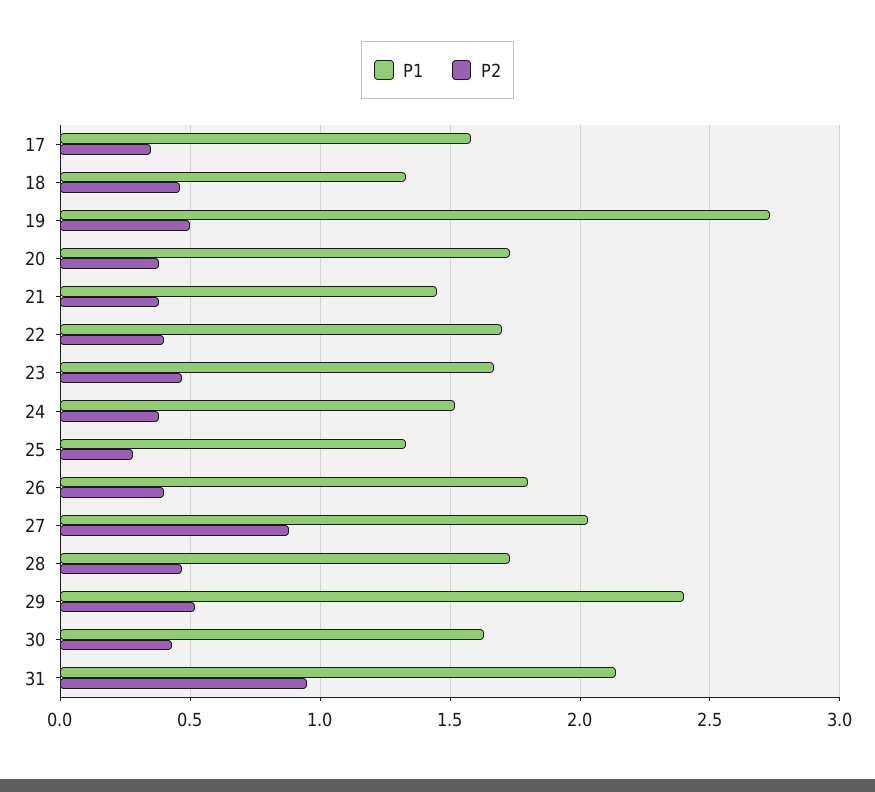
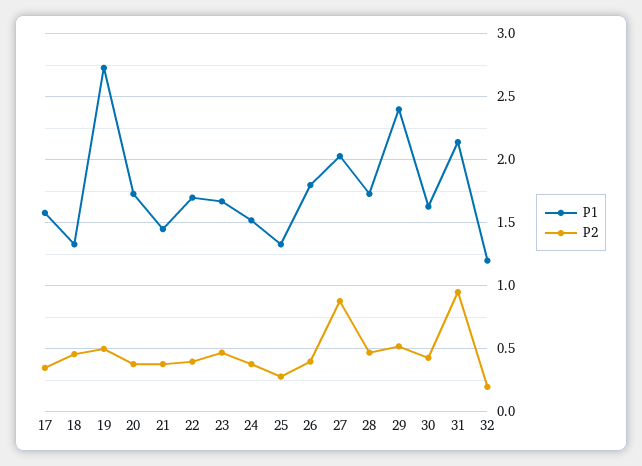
  {
    "P1": {
      "17": 1.6,
      "18": 1.35,
      "19": 2.75,
      "20": 1.75,
      "21": 1.45,
      "22": 1.7,
      "23": 1.65,
      "24": 1.5,
      "25": 1.35,
      "26": 1.8,
      "27": 2.05,
      "28": 1.75,
      "29": 2.4,
      "30": 1.65,
-     "31": 2.15
+     "31": 2.15,
+     "32": 1.2
    },
    "P2": {
      "17": 0.35,
      "18": 0.45,
      "19": 0.5,
      "20": 0.4,
      "21": 0.4,
      "22": 0.4,
      "23": 0.45,
      "24": 0.4,
      "25": 0.3,
      "26": 0.4,
      "27": 0.9,
      "28": 0.45,
      "29": 0.5,
      "30": 0.45,
-     "31": 0.95
+     "31": 0.95,
+     "32": 0.2
    }
  }

